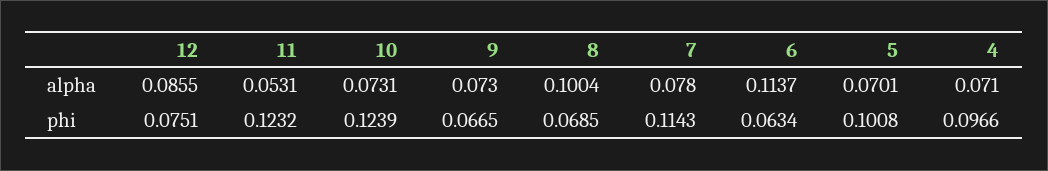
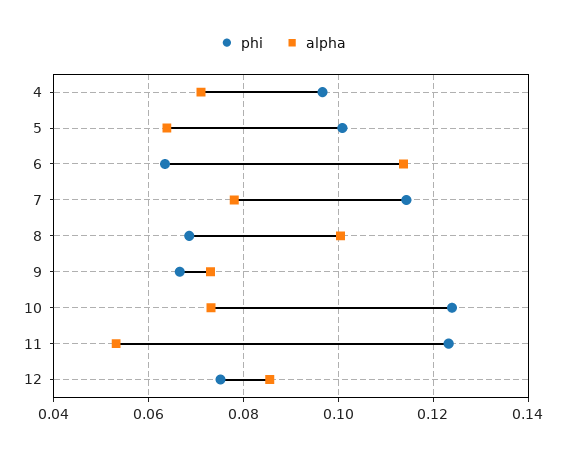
  {
    "alpha": {
      "12": 0.0855,
      "11": 0.0531,
      "10": 0.0731,
      "9": 0.073,
      "8": 0.1004,
      "7": 0.078,
      "6": 0.1137,
-     "5": 0.0701,
+     "5": 0.064,
      "4": 0.071
    },
    "phi": {
      "12": 0.0751,
      "11": 0.1232,
      "10": 0.1239,
      "9": 0.0665,
      "8": 0.0685,
      "7": 0.1143,
      "6": 0.0634,
      "5": 0.1008,
      "4": 0.0966
    }
  }

